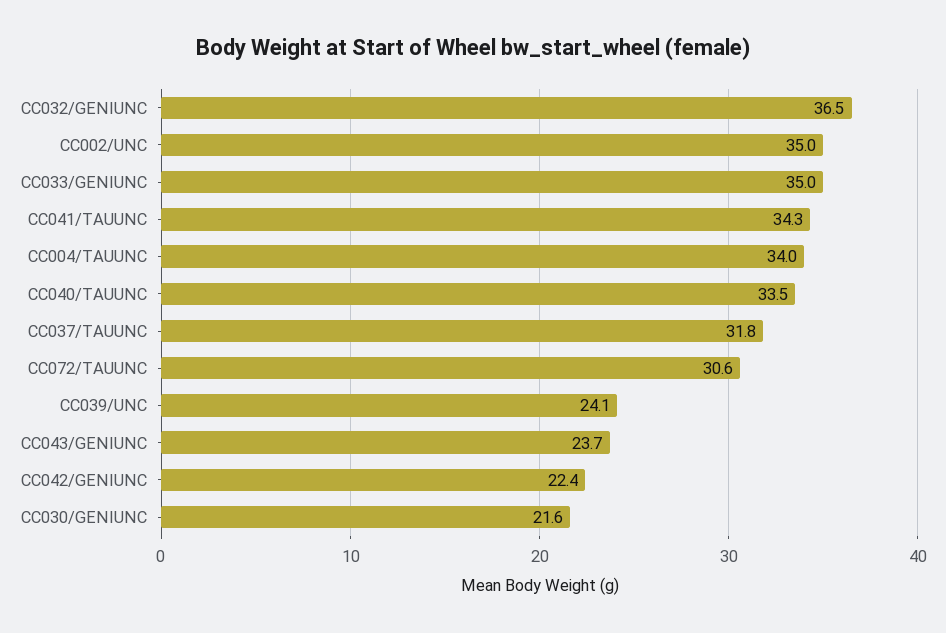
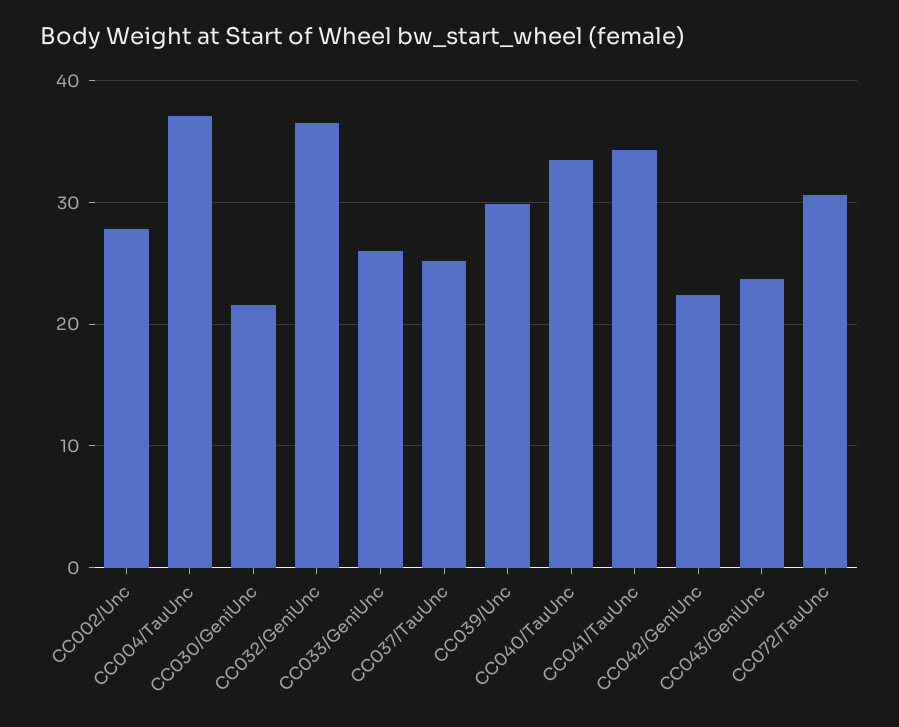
  {
    "CC032/GENIUNC": 36.5,
-   "CC002/UNC": 35,
+   "CC002/UNC": 28,
-   "CC033/GENIUNC": 35,
+   "CC033/GENIUNC": 26,
    "CC041/TAUUNC": 34.3,
-   "CC004/TAUUNC": 34,
+   "CC004/TAUUNC": 37,
    "CC040/TAUUNC": 33.5,
-   "CC037/TAUUNC": 31.8,
+   "CC037/TAUUNC": 25,
    "CC072/TAUUNC": 30.6,
-   "CC039/UNC": 24.1,
+   "CC039/UNC": 30,
    "CC043/GENIUNC": 23.7,
    "CC042/GENIUNC": 22.4,
    "CC030/GENIUNC": 21.6
  }

